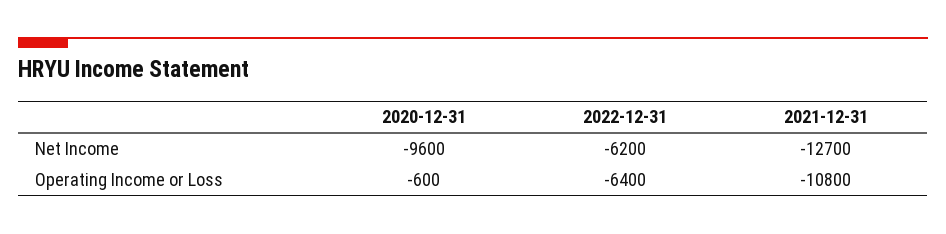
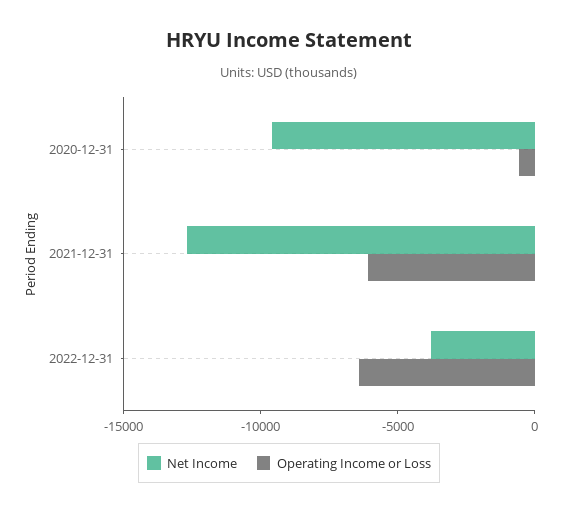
  {
    "Net Income": {
      "2020-12-31": -9600,
-     "2022-12-31": -6200,
+     "2022-12-31": -4000,
      "2021-12-31": -12700
    },
    "Operating Income or Loss": {
      "2020-12-31": -600,
      "2022-12-31": -6400,
-     "2021-12-31": -10800
+     "2021-12-31": -6000
    }
  }

